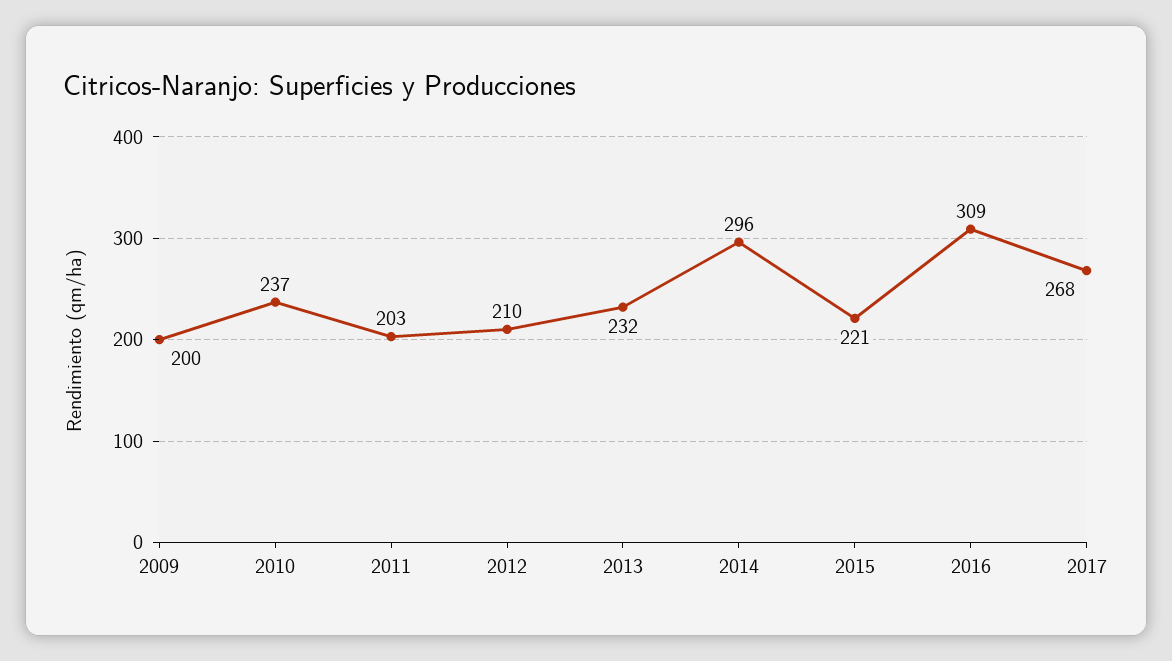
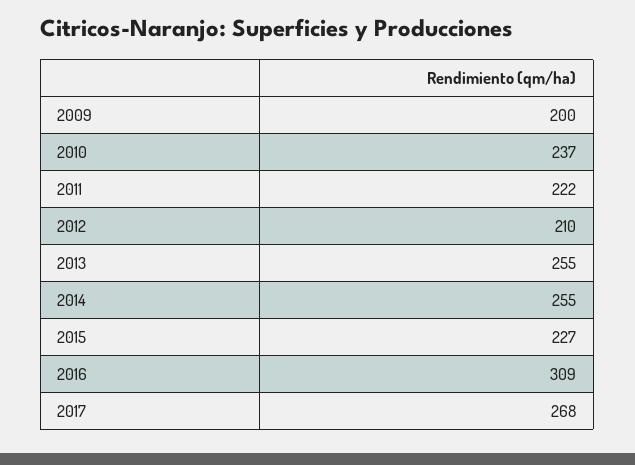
  {
    "2009": 200,
    "2010": 237,
-   "2011": 203,
+   "2011": 222,
    "2012": 210,
-   "2013": 232,
+   "2013": 255,
-   "2014": 296,
+   "2014": 255,
-   "2015": 221,
+   "2015": 227,
    "2016": 309,
    "2017": 268
  }

